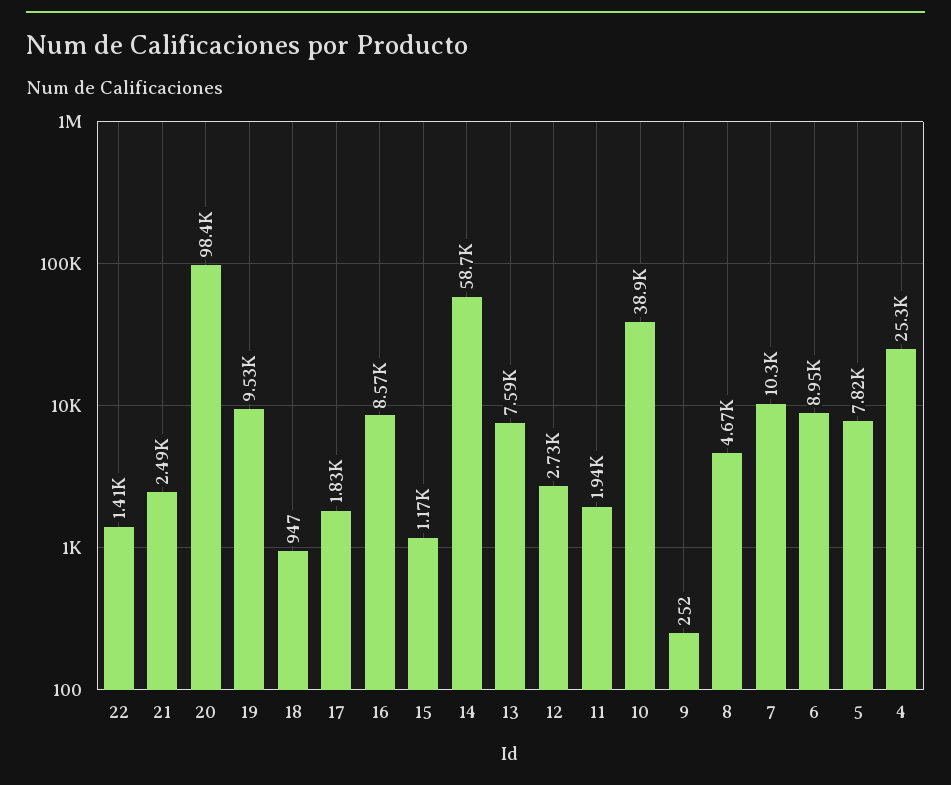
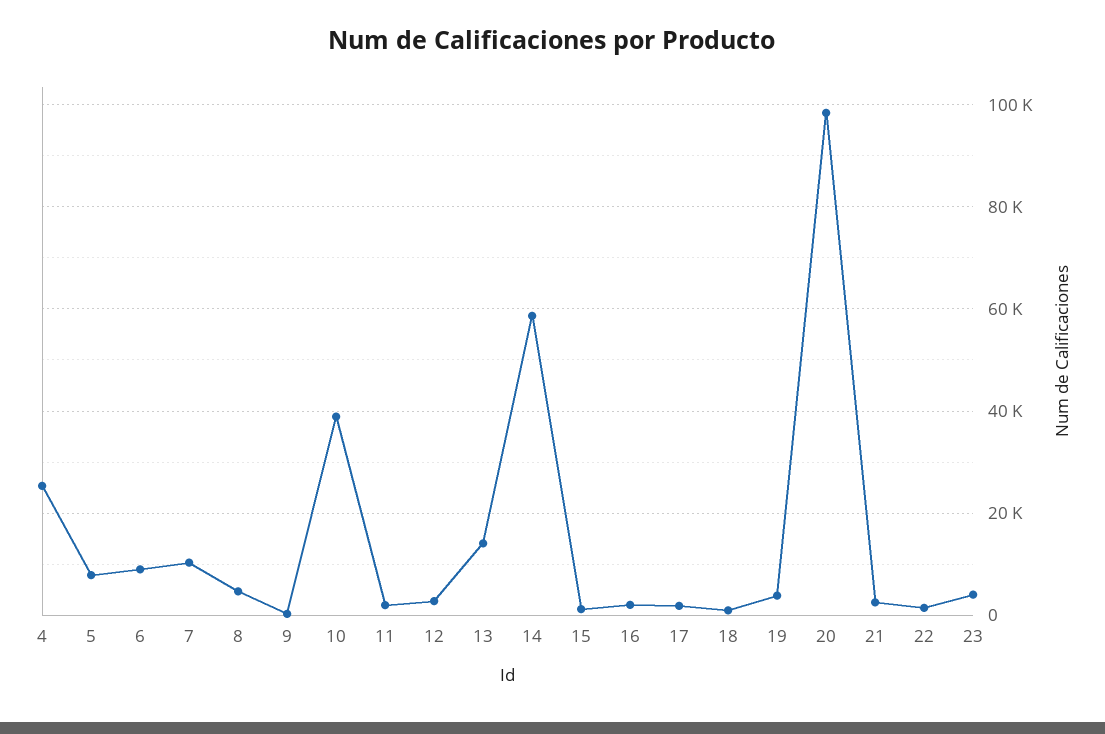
  {
    "22": 1410,
    "21": 2490,
    "20": 98400,
-   "19": 9530,
+   "19": 4000,
    "18": 947,
    "17": 1830,
-   "16": 8570,
+   "16": 2000,
    "15": 1170,
    "14": 58700,
-   "13": 7590,
+   "13": 14000,
    "12": 2730,
    "11": 1940,
    "10": 38900,
    "9": 252,
    "8": 4670,
    "7": 10300,
    "6": 8950,
    "5": 7820,
-   "4": 25300
+   "4": 25300,
+   "23": 4000
  }

